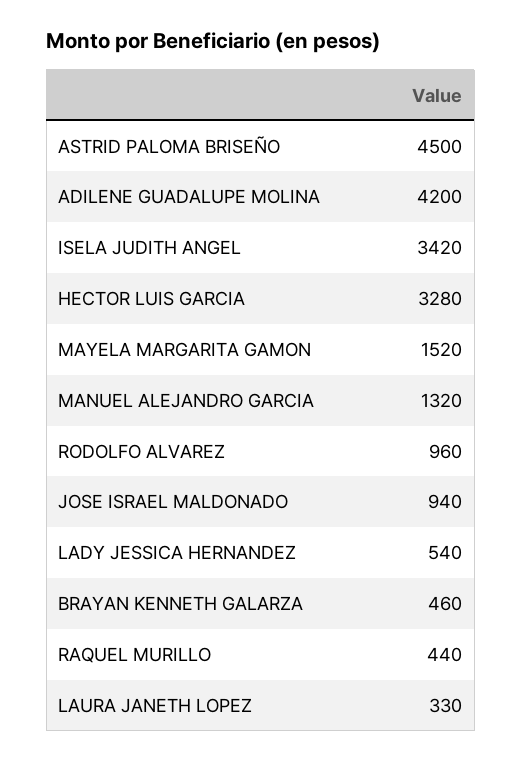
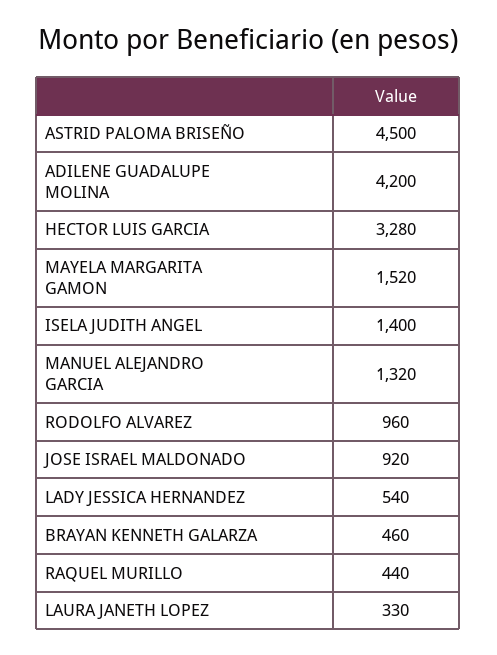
  {
    "ASTRID PALOMA BRISEÑO": 4500,
    "ADILENE GUADALUPE MOLINA": 4200,
-   "ISELA JUDITH ANGEL": 3420,
+   "ISELA JUDITH ANGEL": 1400,
    "HECTOR LUIS GARCIA": 3280,
    "MAYELA MARGARITA GAMON": 1520,
    "MANUEL ALEJANDRO GARCIA": 1320,
    "RODOLFO ALVAREZ": 960,
-   "JOSE ISRAEL MALDONADO": 940,
+   "JOSE ISRAEL MALDONADO": 920,
    "LADY JESSICA HERNANDEZ": 540,
    "BRAYAN KENNETH GALARZA": 460,
    "RAQUEL MURILLO": 440,
    "LAURA JANETH LOPEZ": 330
  }

